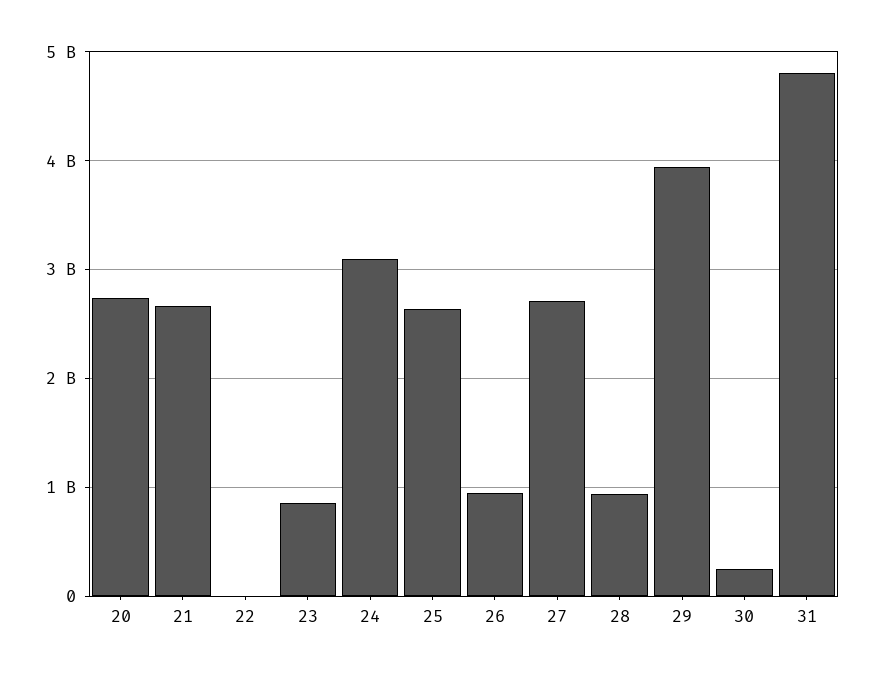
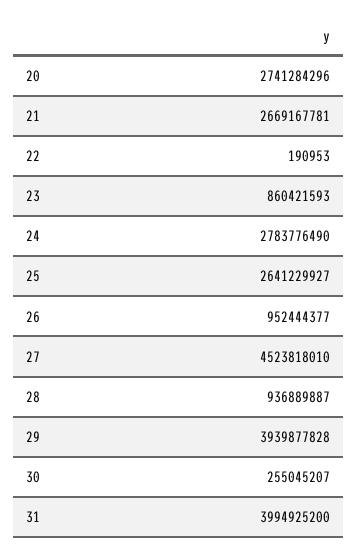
  {
    "20": 2741284296,
    "21": 2669167781,
    "22": 190953,
    "23": 860421593,
-   "24": 3100000000,
+   "24": 2783776490,
    "25": 2641229927,
    "26": 952444377,
-   "27": 2700000000,
+   "27": 4523818010,
    "28": 936889887,
    "29": 3939877828,
    "30": 255045207,
-   "31": 4800000000
+   "31": 3994925200
  }

